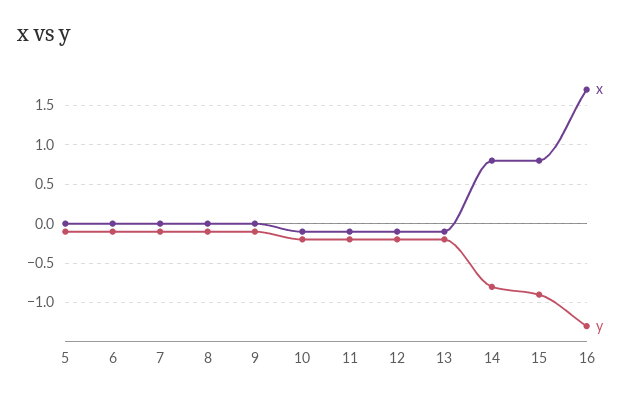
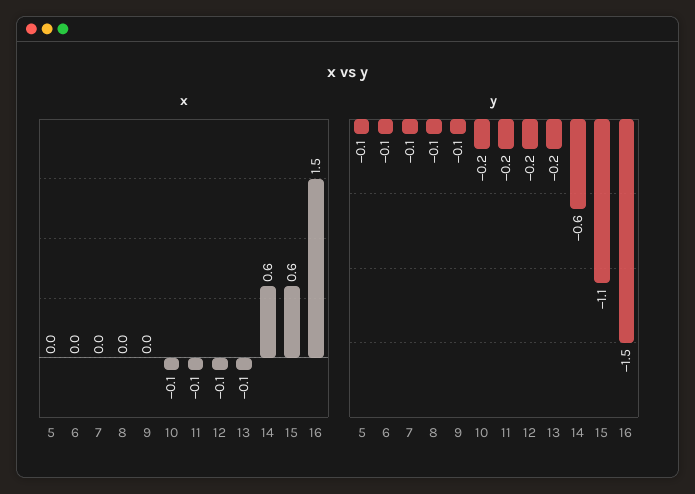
  {
    "x": {
      "5": 0,
      "6": 0,
      "7": 0,
      "8": 0,
      "9": 0,
      "10": -0.1,
      "11": -0.1,
      "12": -0.1,
      "13": -0.1,
-     "14": 0.8,
+     "14": 0.6,
-     "15": 0.8,
+     "15": 0.6,
-     "16": 1.7
+     "16": 1.5
    },
    "y": {
      "5": -0.1,
      "6": -0.1,
      "7": -0.1,
      "8": -0.1,
      "9": -0.1,
      "10": -0.2,
      "11": -0.2,
      "12": -0.2,
      "13": -0.2,
-     "14": -0.8,
+     "14": -0.6,
-     "15": -0.9,
+     "15": -1.1,
-     "16": -1.3
+     "16": -1.5
    }
  }

